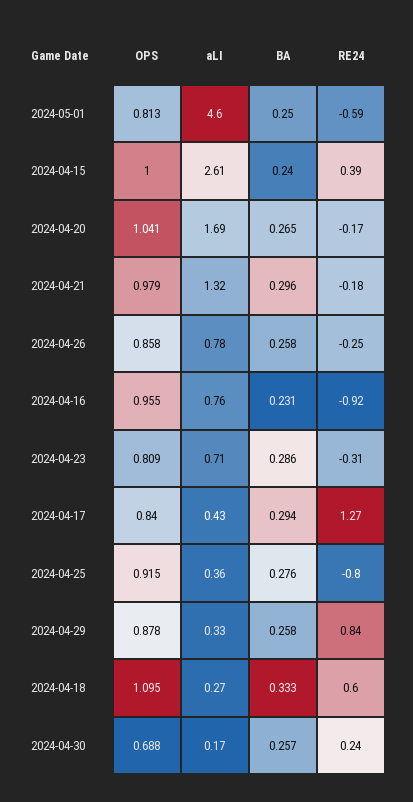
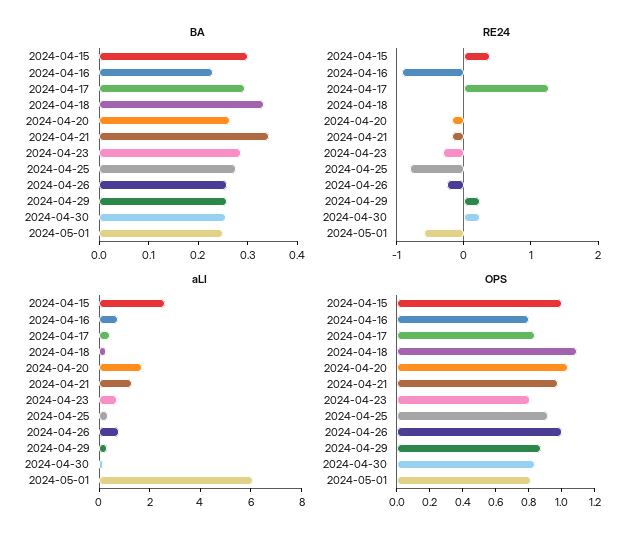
  {
    "OPS": {
      "2024-05-01": 0.813,
      "2024-04-15": 1,
      "2024-04-20": 1.041,
      "2024-04-21": 0.979,
-     "2024-04-26": 0.858,
+     "2024-04-26": 1,
-     "2024-04-16": 0.955,
+     "2024-04-16": 0.8,
      "2024-04-23": 0.809,
      "2024-04-17": 0.84,
      "2024-04-25": 0.915,
      "2024-04-29": 0.878,
      "2024-04-18": 1.095,
-     "2024-04-30": 0.688
+     "2024-04-30": 0.85
    },
    "aLI": {
-     "2024-05-01": 4.6,
+     "2024-05-01": 6,
      "2024-04-15": 2.61,
      "2024-04-20": 1.69,
      "2024-04-21": 1.32,
      "2024-04-26": 0.78,
      "2024-04-16": 0.76,
      "2024-04-23": 0.71,
      "2024-04-17": 0.43,
      "2024-04-25": 0.36,
      "2024-04-29": 0.33,
      "2024-04-18": 0.27,
      "2024-04-30": 0.17
    },
    "BA": {
      "2024-05-01": 0.25,
-     "2024-04-15": 0.24,
+     "2024-04-15": 0.3,
      "2024-04-20": 0.265,
-     "2024-04-21": 0.296,
+     "2024-04-21": 0.34,
      "2024-04-26": 0.258,
      "2024-04-16": 0.231,
      "2024-04-23": 0.286,
      "2024-04-17": 0.294,
      "2024-04-25": 0.276,
      "2024-04-29": 0.258,
      "2024-04-18": 0.333,
      "2024-04-30": 0.257
    },
    "RE24": {
      "2024-05-01": -0.59,
      "2024-04-15": 0.39,
      "2024-04-20": -0.17,
      "2024-04-21": -0.18,
      "2024-04-26": -0.25,
      "2024-04-16": -0.92,
      "2024-04-23": -0.31,
      "2024-04-17": 1.27,
      "2024-04-25": -0.8,
-     "2024-04-29": 0.84,
+     "2024-04-29": 0.2,
-     "2024-04-18": 0.6,
+     "2024-04-18": 0,
      "2024-04-30": 0.24
    }
  }

